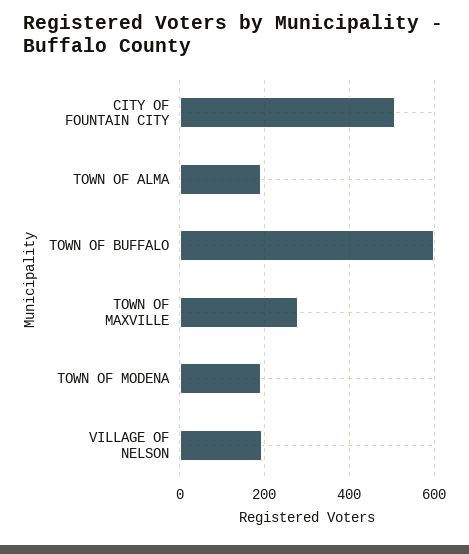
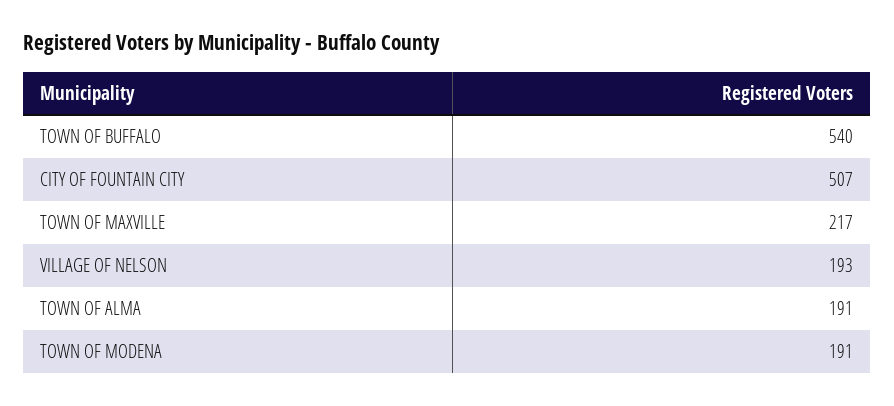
  {
    "CITY OF FOUNTAIN CITY": 507,
    "TOWN OF ALMA": 191,
-   "TOWN OF BUFFALO": 600,
+   "TOWN OF BUFFALO": 540,
-   "TOWN OF MAXVILLE": 280,
+   "TOWN OF MAXVILLE": 217,
    "TOWN OF MODENA": 191,
    "VILLAGE OF NELSON": 193
  }

